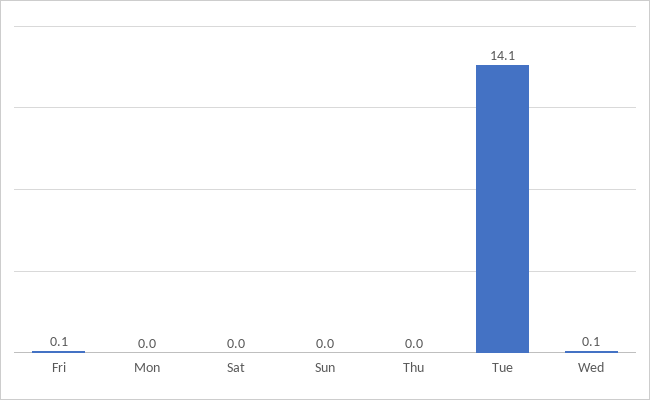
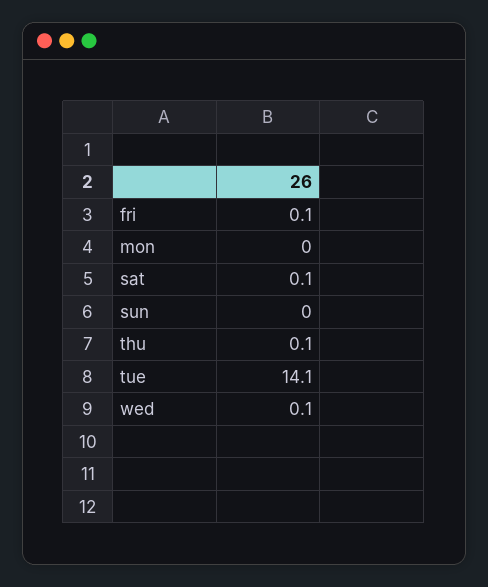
  {
    "Fri": 0.1,
    "Mon": 0,
-   "Sat": 0,
+   "Sat": 0.1,
    "Sun": 0,
-   "Thu": 0,
+   "Thu": 0.1,
    "Tue": 14.1,
    "Wed": 0.1
  }

